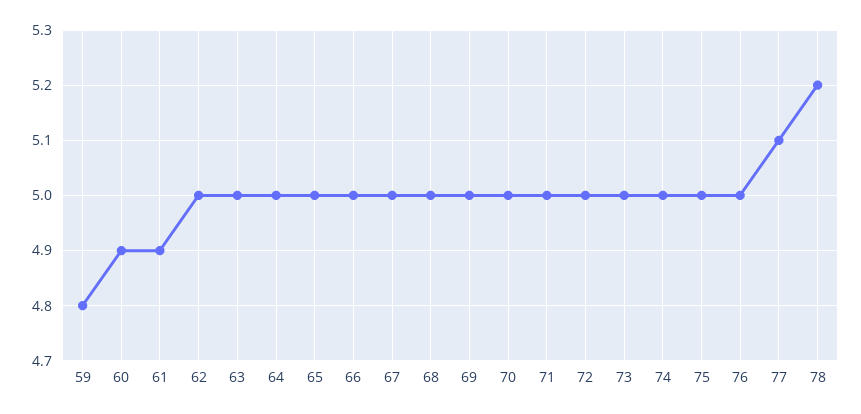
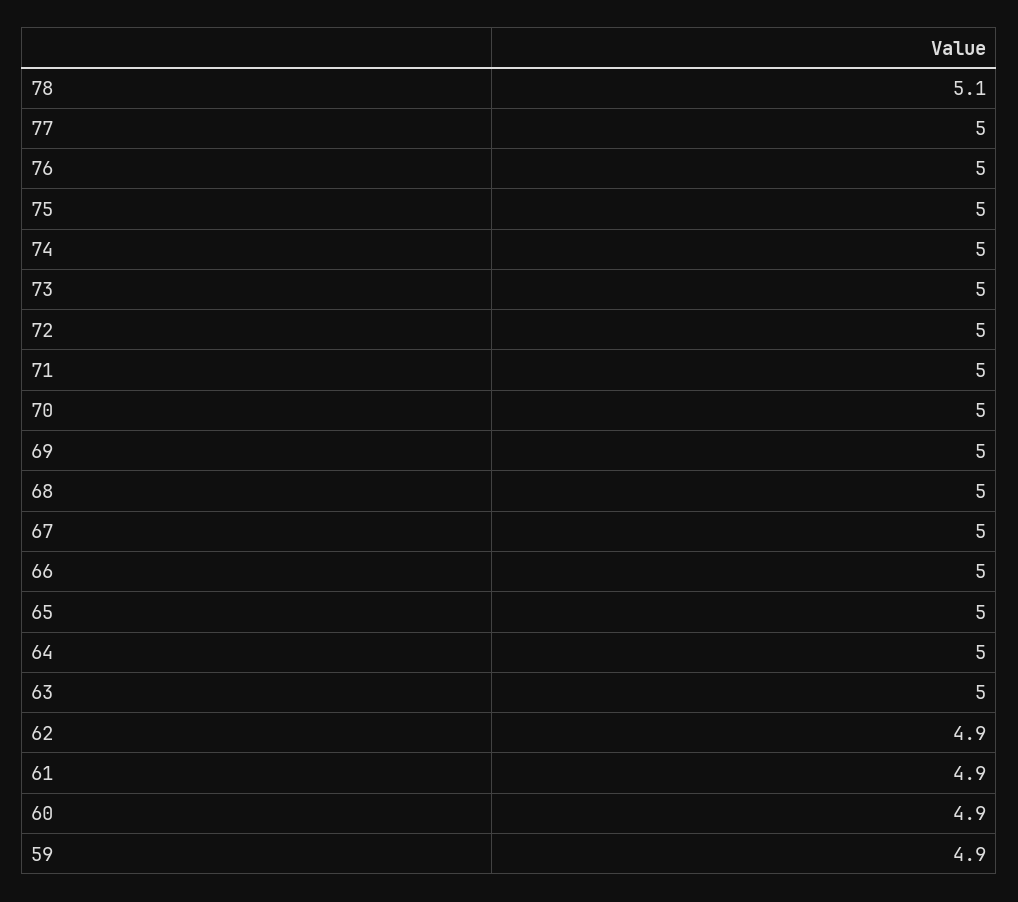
  {
-   "59": 4.8,
+   "59": 4.9,
    "60": 4.9,
    "61": 4.9,
-   "62": 5,
+   "62": 4.9,
    "63": 5,
    "64": 5,
    "65": 5,
    "66": 5,
    "67": 5,
    "68": 5,
    "69": 5,
    "70": 5,
    "71": 5,
    "72": 5,
    "73": 5,
    "74": 5,
    "75": 5,
    "76": 5,
-   "77": 5.1,
+   "77": 5,
-   "78": 5.2
+   "78": 5.1
  }

